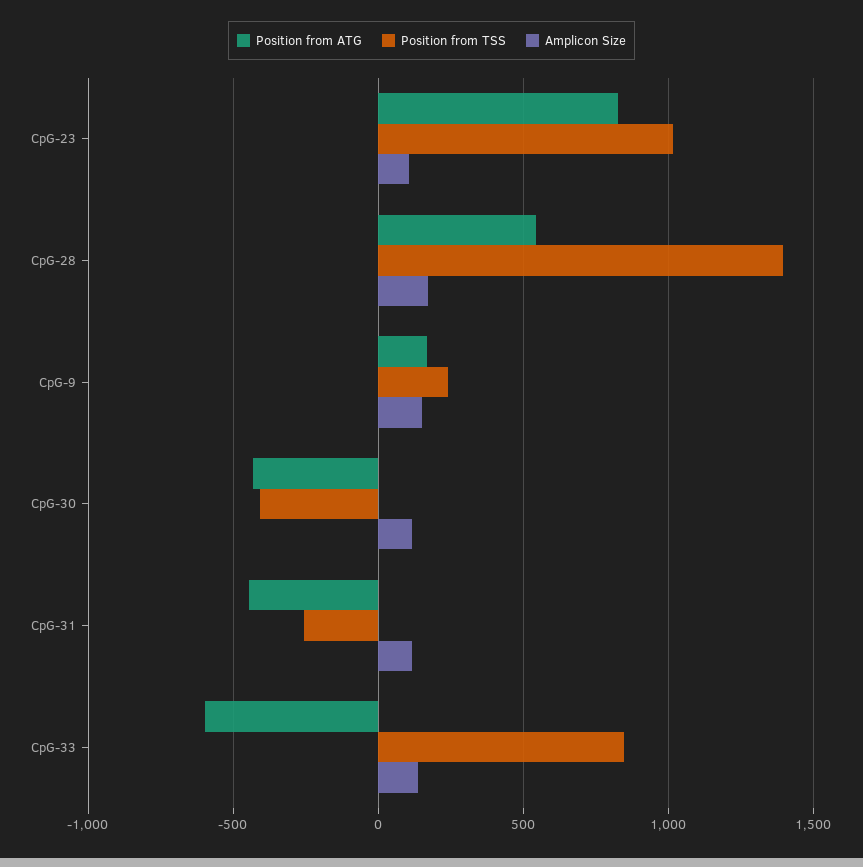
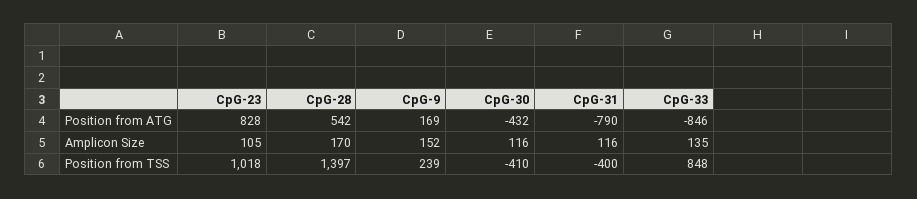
  {
    "Position from ATG": {
      "CpG-23": 828,
      "CpG-28": 542,
      "CpG-9": 169,
      "CpG-30": -432,
-     "CpG-31": -450,
+     "CpG-31": -790,
-     "CpG-33": -600
+     "CpG-33": -846
    },
    "Position from TSS": {
      "CpG-23": 1018,
      "CpG-28": 1397,
      "CpG-9": 239,
      "CpG-30": -410,
-     "CpG-31": -250,
+     "CpG-31": -400,
      "CpG-33": 848
    },
    "Amplicon Size": {
      "CpG-23": 105,
      "CpG-28": 170,
      "CpG-9": 152,
      "CpG-30": 116,
      "CpG-31": 116,
      "CpG-33": 135
    }
  }

